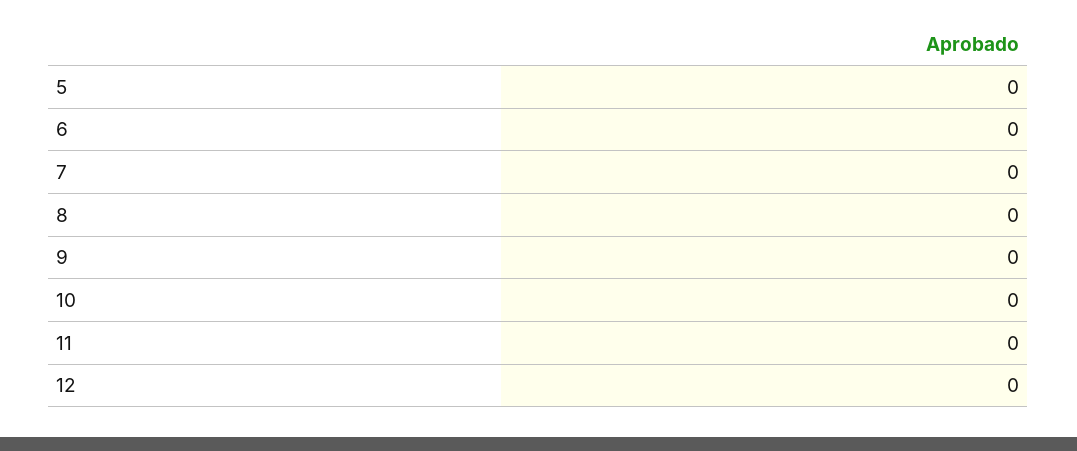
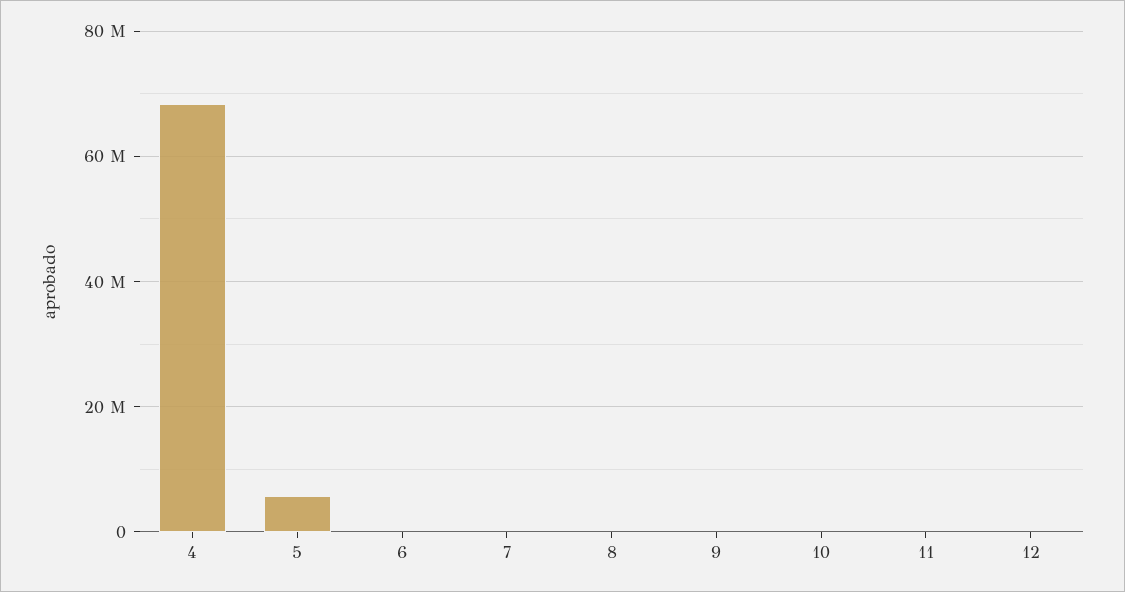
  {
-   "5": 0,
+   "5": 6000000,
    "6": 0,
    "7": 0,
    "8": 0,
    "9": 0,
    "10": 0,
    "11": 0,
-   "12": 0
+   "12": 0,
+   "4": 68000000
  }

